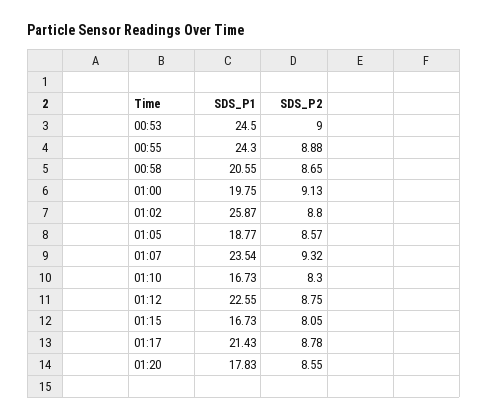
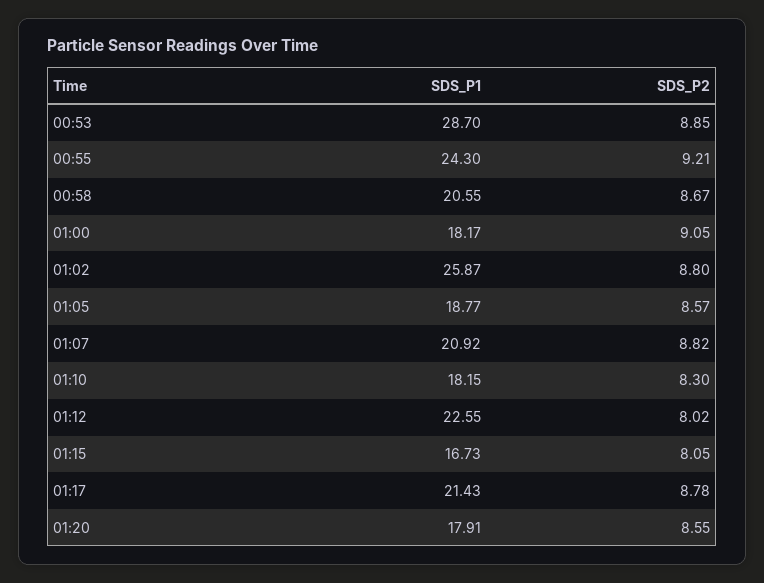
  {
    "SDS_P1": {
-     "00:53": 24.5,
+     "00:53": 28.7,
      "00:55": 24.3,
      "00:58": 20.55,
-     "01:00": 19.75,
+     "01:00": 18.17,
      "01:02": 25.87,
      "01:05": 18.77,
-     "01:07": 23.54,
+     "01:07": 20.92,
-     "01:10": 16.73,
+     "01:10": 18.15,
      "01:12": 22.55,
      "01:15": 16.73,
      "01:17": 21.43,
-     "01:20": 17.83
+     "01:20": 17.91
    },
    "SDS_P2": {
-     "00:53": 9,
+     "00:53": 8.85,
-     "00:55": 8.88,
+     "00:55": 9.21,
-     "00:58": 8.65,
+     "00:58": 8.67,
-     "01:00": 9.13,
+     "01:00": 9.05,
      "01:02": 8.8,
      "01:05": 8.57,
-     "01:07": 9.32,
+     "01:07": 8.82,
      "01:10": 8.3,
-     "01:12": 8.75,
+     "01:12": 8.02,
      "01:15": 8.05,
      "01:17": 8.78,
      "01:20": 8.55
    }
  }

